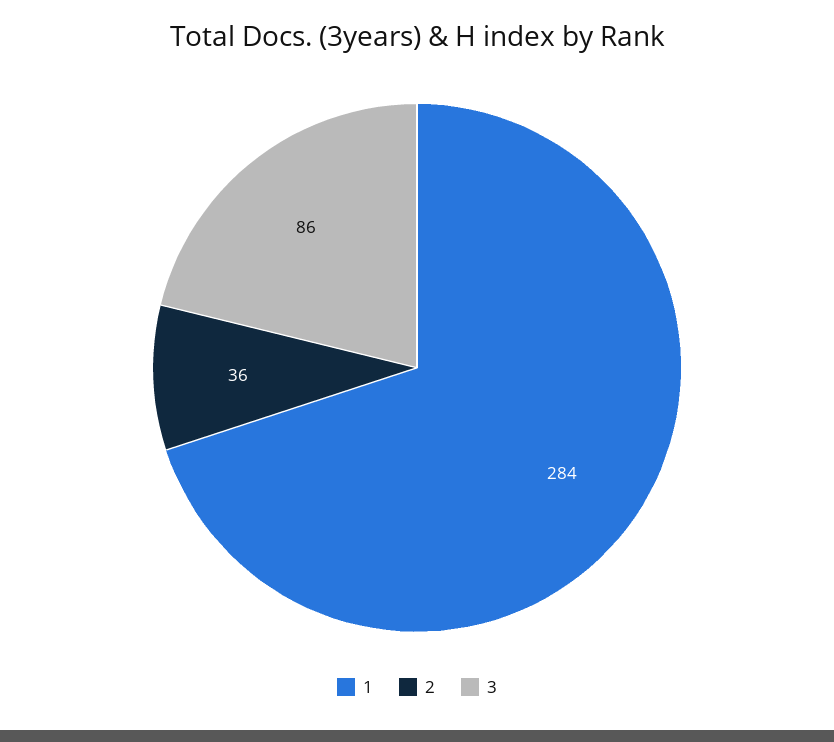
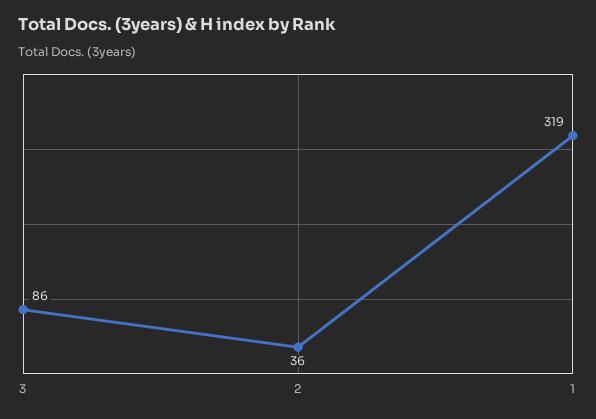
  {
-   "1": 284,
+   "1": 319,
    "2": 36,
    "3": 86
  }

